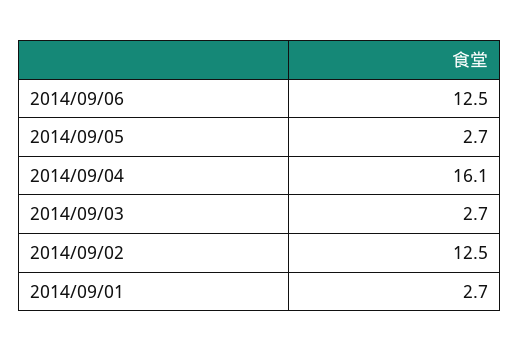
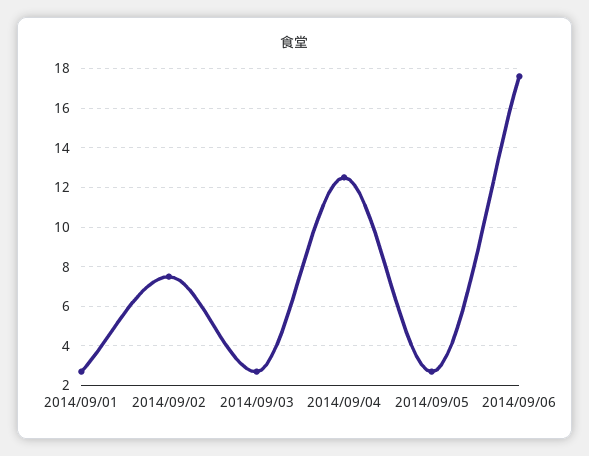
  {
-   "2014/09/06": 12.5,
+   "2014/09/06": 17.5,
    "2014/09/05": 2.7,
-   "2014/09/04": 16.1,
+   "2014/09/04": 12.5,
    "2014/09/03": 2.7,
-   "2014/09/02": 12.5,
+   "2014/09/02": 7.5,
    "2014/09/01": 2.7
  }

